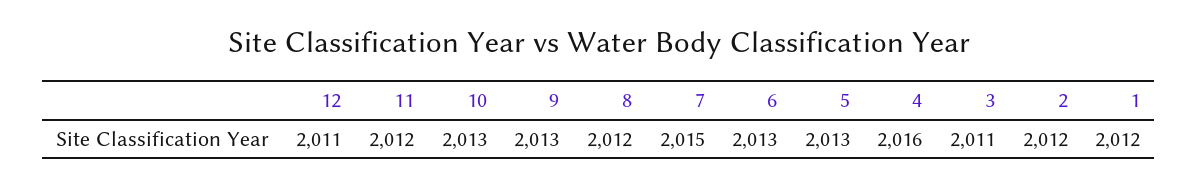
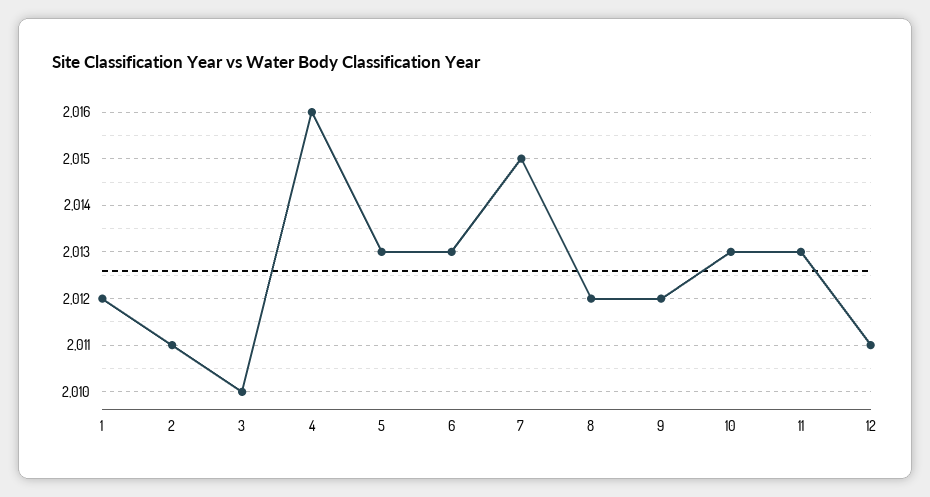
  {
    "12": 2011,
-   "11": 2012,
+   "11": 2013,
    "10": 2013,
-   "9": 2013,
+   "9": 2012,
    "8": 2012,
    "7": 2015,
    "6": 2013,
    "5": 2013,
    "4": 2016,
-   "3": 2011,
+   "3": 2010,
-   "2": 2012,
+   "2": 2011,
    "1": 2012
  }

